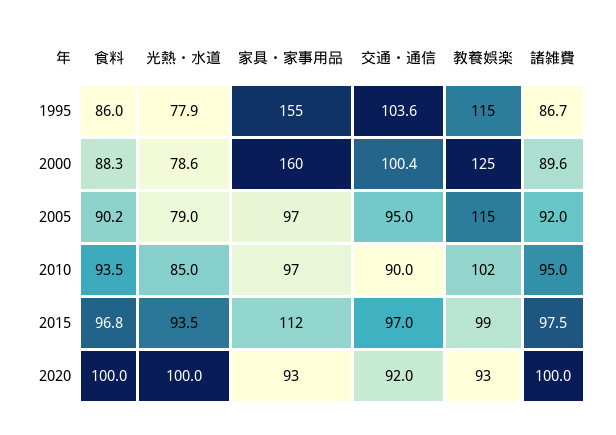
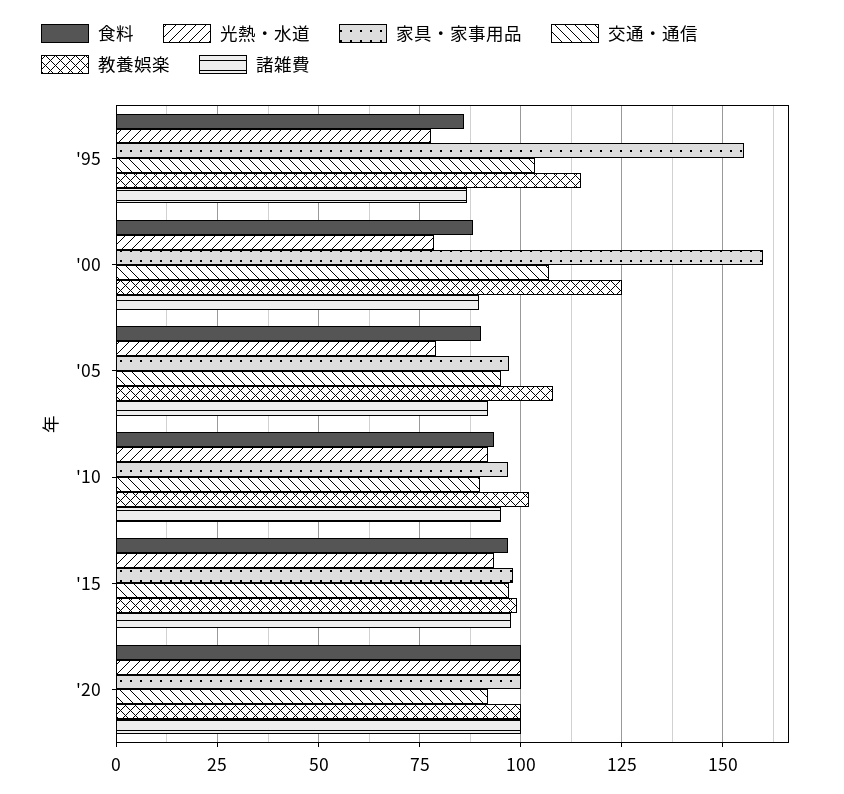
  {
    "食料": {
      "1995": 86,
      "2000": 88.3,
      "2005": 90.2,
      "2010": 93.5,
      "2015": 96.8,
      "2020": 100
    },
    "光熱・水道": {
      "1995": 77.9,
      "2000": 78.6,
      "2005": 79,
-     "2010": 85,
+     "2010": 92.5,
      "2015": 93.5,
      "2020": 100
    },
    "家具・家事用品": {
      "1995": 155,
      "2000": 160,
      "2005": 97,
      "2010": 97,
-     "2015": 112,
+     "2015": 97.5,
-     "2020": 93
+     "2020": 100
    },
    "交通・通信": {
      "1995": 103.6,
-     "2000": 100.4,
+     "2000": 107.5,
      "2005": 95,
      "2010": 90,
      "2015": 97,
      "2020": 92
    },
    "教養娯楽": {
      "1995": 115,
      "2000": 125,
-     "2005": 115,
+     "2005": 107.5,
      "2010": 102,
      "2015": 99,
-     "2020": 93
+     "2020": 100
    },
    "諸雑費": {
      "1995": 86.7,
      "2000": 89.6,
      "2005": 92,
      "2010": 95,
      "2015": 97.5,
      "2020": 100
    }
  }

